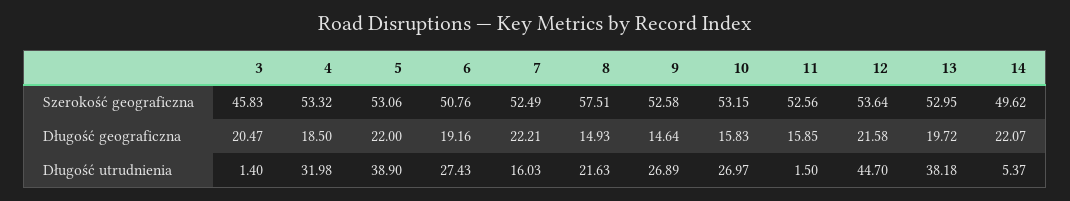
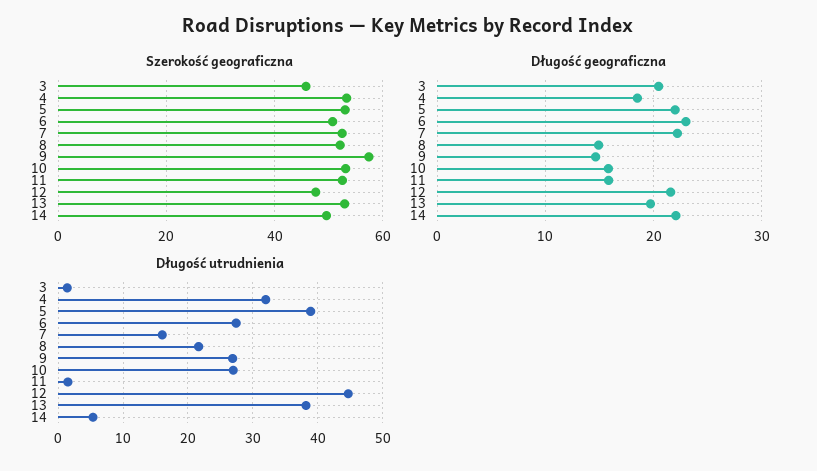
  {
    "Szerokość geograficzna": {
      "3": 45.83,
      "4": 53.32,
      "5": 53.06,
      "6": 50.76,
      "7": 52.49,
-     "8": 57.51,
+     "8": 52,
-     "9": 52.58,
+     "9": 58,
      "10": 53.15,
      "11": 52.56,
-     "12": 53.64,
+     "12": 48,
      "13": 52.95,
      "14": 49.62
    },
    "Długość geograficzna": {
      "3": 20.47,
      "4": 18.5,
      "5": 22,
-     "6": 19.16,
+     "6": 23,
      "7": 22.21,
      "8": 14.93,
      "9": 14.64,
      "10": 15.83,
      "11": 15.85,
      "12": 21.58,
      "13": 19.72,
      "14": 22.07
    },
    "Długość utrudnienia": {
      "3": 1.4,
      "4": 31.98,
      "5": 38.9,
      "6": 27.43,
      "7": 16.03,
      "8": 21.63,
      "9": 26.89,
      "10": 26.97,
      "11": 1.5,
      "12": 44.7,
      "13": 38.18,
      "14": 5.37
    }
  }

